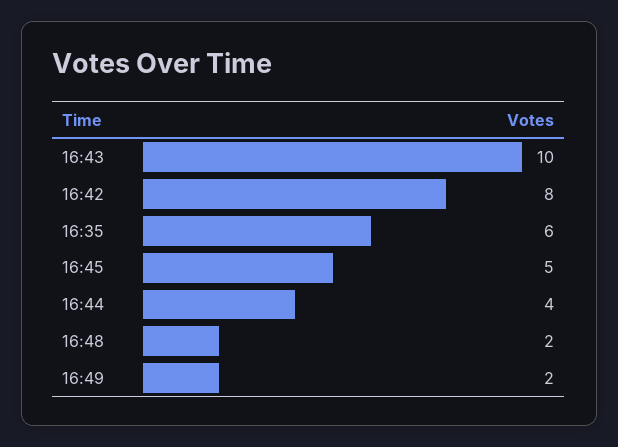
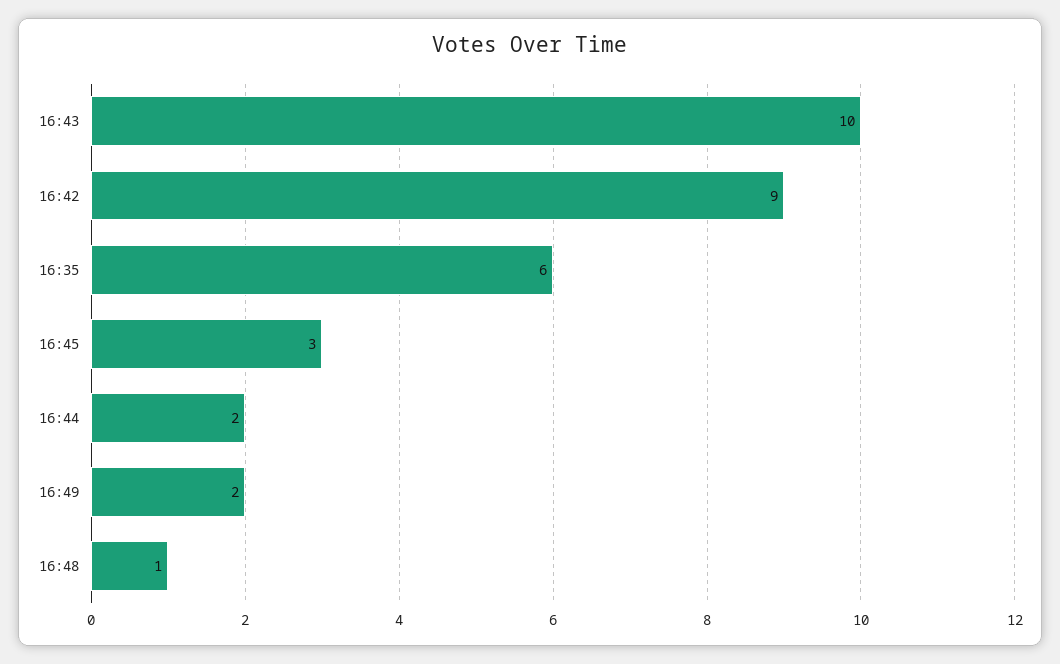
  {
    "16:43": 10,
-   "16:42": 8,
+   "16:42": 9,
    "16:35": 6,
-   "16:45": 5,
+   "16:45": 3,
-   "16:44": 4,
+   "16:44": 2,
-   "16:48": 2,
+   "16:48": 1,
    "16:49": 2
  }

